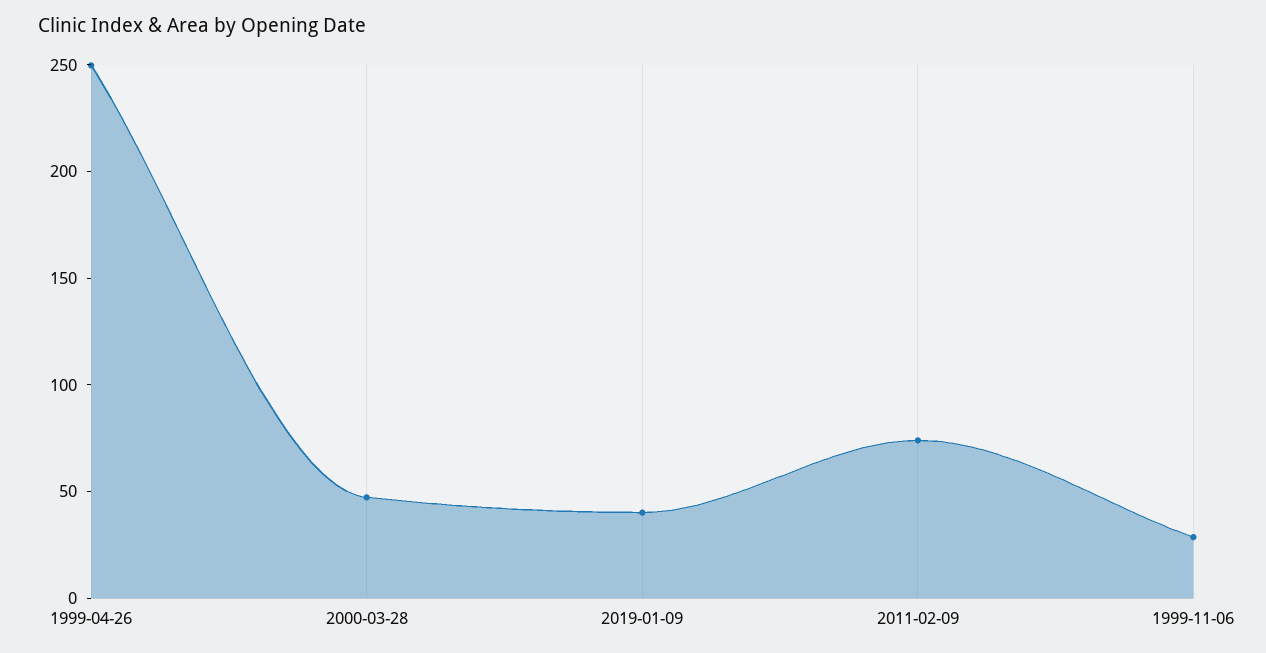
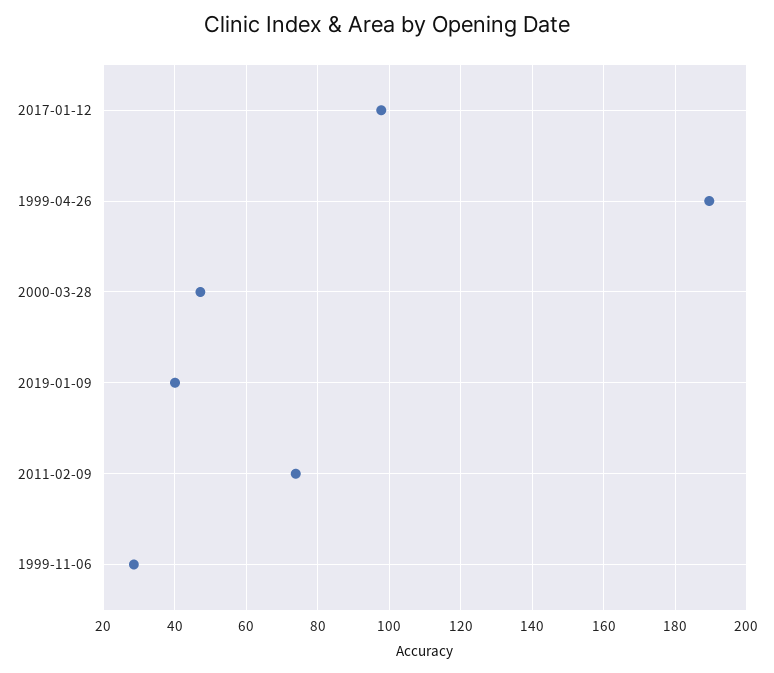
  {
-   "1999-04-26": 250,
+   "1999-04-26": 190,
    "2000-03-28": 48,
    "2019-01-09": 40,
    "2011-02-09": 74,
-   "1999-11-06": 28
+   "1999-11-06": 28,
+   "2017-01-12": 98
  }

